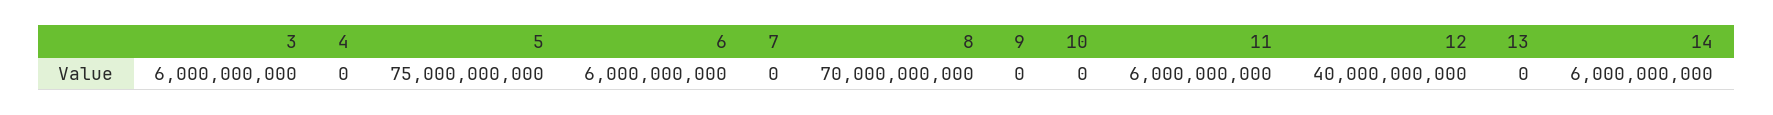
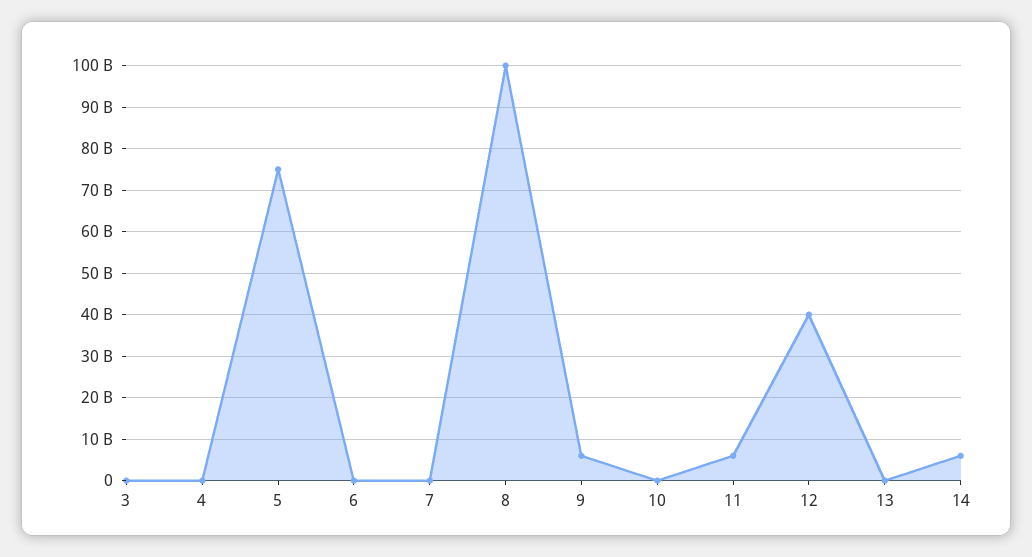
  {
-   "3": 6000000000,
+   "3": 0,
    "4": 0,
    "5": 75000000000,
-   "6": 6000000000,
+   "6": 0,
    "7": 0,
-   "8": 70000000000,
+   "8": 100000000000,
-   "9": 0,
+   "9": 6000000000,
    "10": 0,
    "11": 6000000000,
    "12": 40000000000,
    "13": 0,
    "14": 6000000000
  }

